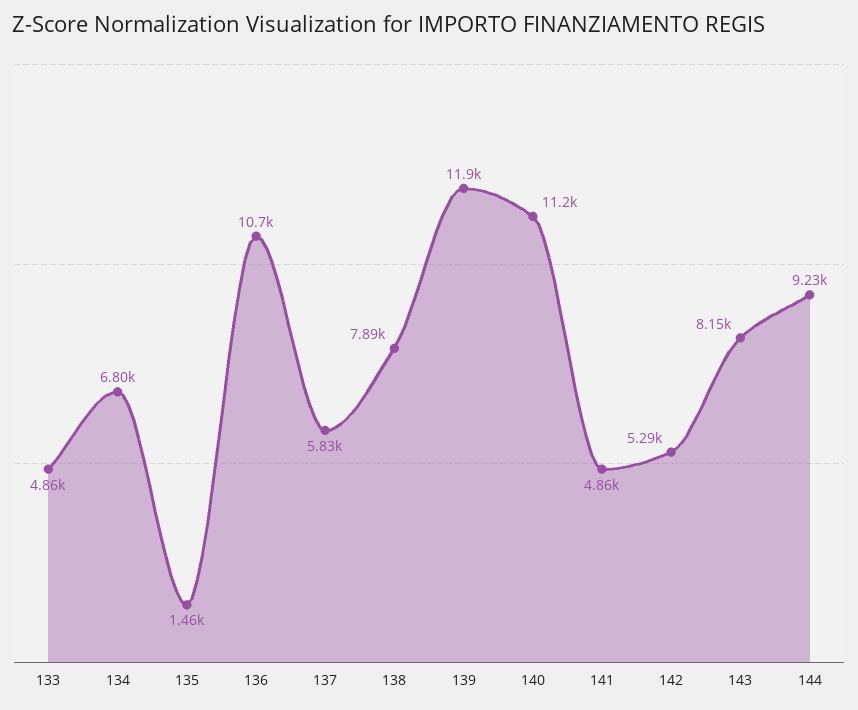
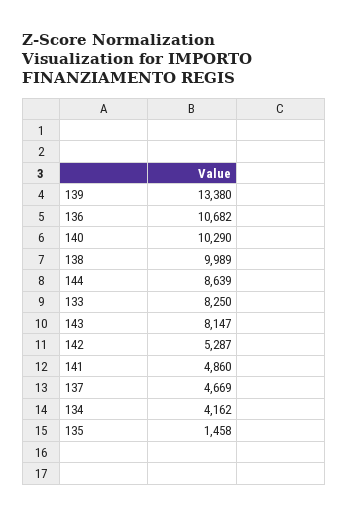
  {
-   "133": 4860,
+   "133": 8250,
-   "134": 6800,
+   "134": 4162,
    "135": 1458,
    "136": 10682,
-   "137": 5830,
+   "137": 4669,
-   "138": 7890,
+   "138": 9989,
-   "139": 11900,
+   "139": 13380,
-   "140": 11200,
+   "140": 10290,
    "141": 4860,
    "142": 5287,
    "143": 8147,
-   "144": 9230
+   "144": 8639
  }

